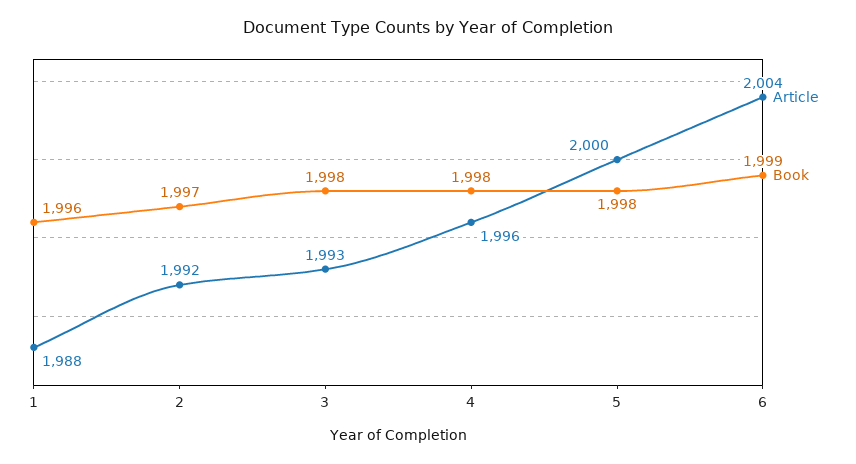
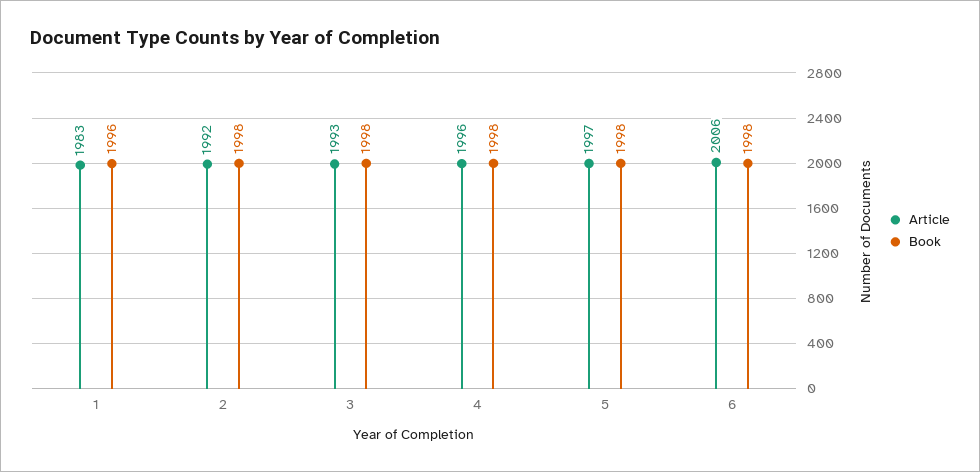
  {
    "Article": {
-     "1": 1988,
+     "1": 1983,
      "2": 1992,
      "3": 1993,
      "4": 1996,
-     "5": 2000,
+     "5": 1997,
-     "6": 2004
+     "6": 2006
    },
    "Book": {
      "1": 1996,
-     "2": 1997,
+     "2": 1998,
      "3": 1998,
      "4": 1998,
      "5": 1998,
-     "6": 1999
+     "6": 1998
    }
  }

